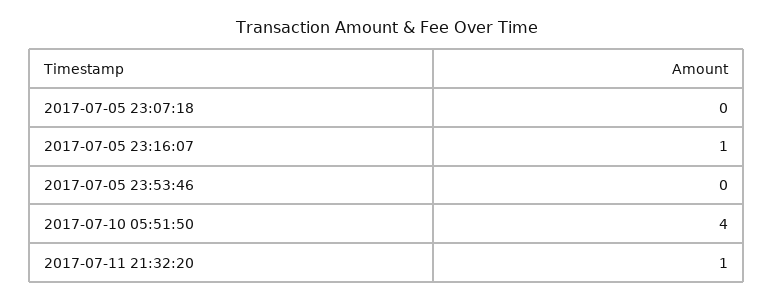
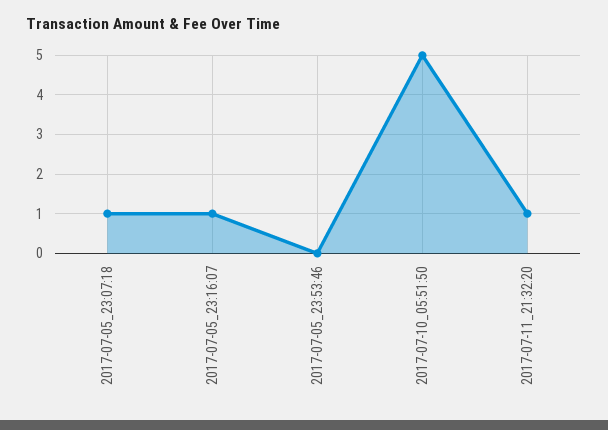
  {
-   "2017-07-05 23:07:18": 0,
+   "2017-07-05 23:07:18": 1,
    "2017-07-05 23:16:07": 1,
    "2017-07-05 23:53:46": 0,
-   "2017-07-10 05:51:50": 4,
+   "2017-07-10 05:51:50": 5,
    "2017-07-11 21:32:20": 1
  }

